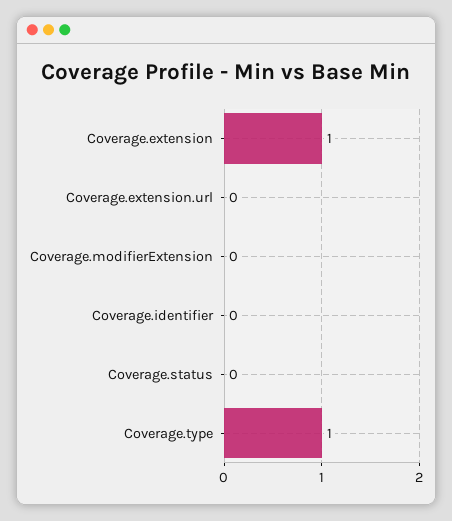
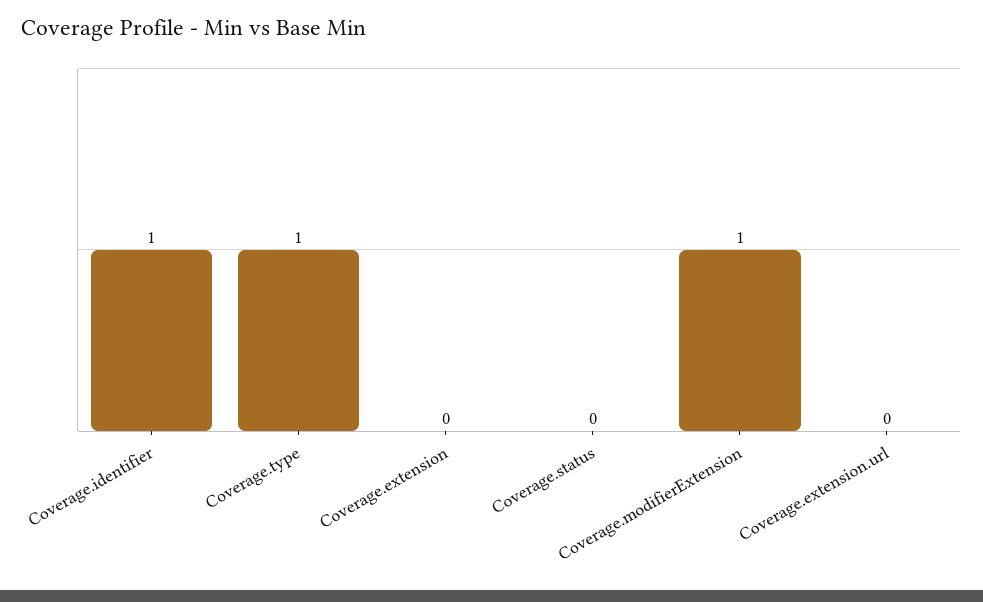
  {
-   "Coverage.extension": 1,
+   "Coverage.extension": 0,
    "Coverage.extension.url": 0,
-   "Coverage.modifierExtension": 0,
+   "Coverage.modifierExtension": 1,
-   "Coverage.identifier": 0,
+   "Coverage.identifier": 1,
    "Coverage.status": 0,
    "Coverage.type": 1
  }

